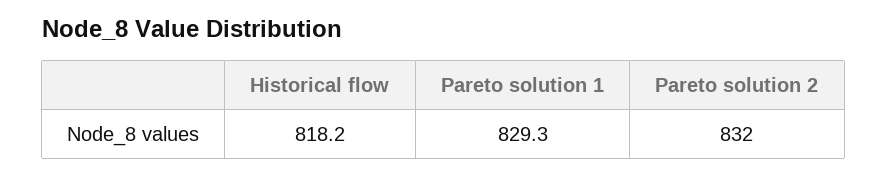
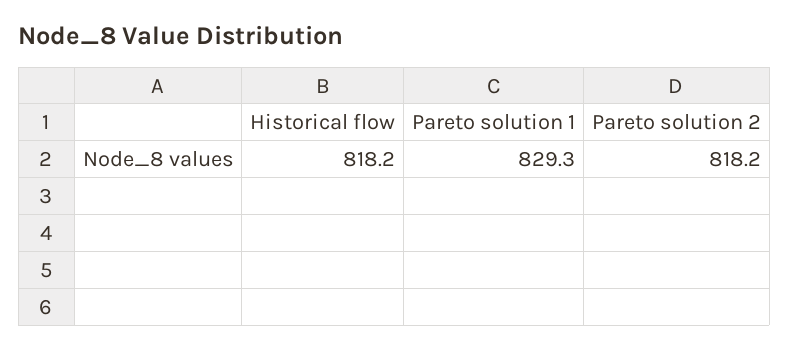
  {
    "Historical flow": 818.2,
    "Pareto solution 1": 829.3,
-   "Pareto solution 2": 832
+   "Pareto solution 2": 818.2
  }

